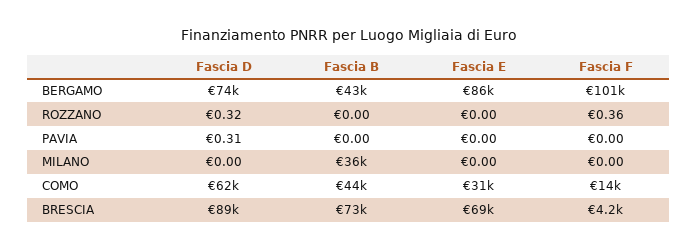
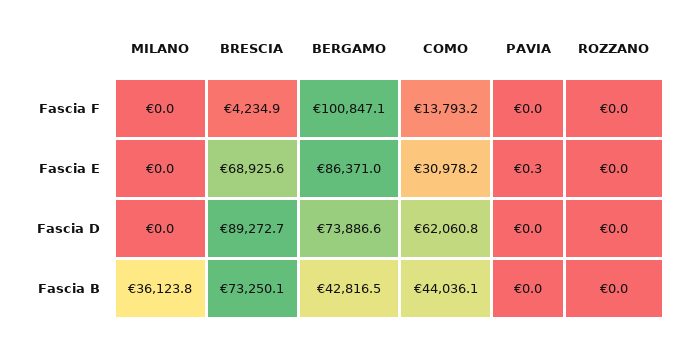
  {
    "Fascia D": {
      "BERGAMO": 73886.6,
-     "ROZZANO": 0.32,
+     "ROZZANO": 0,
-     "PAVIA": 0.31,
+     "PAVIA": 0,
      "MILANO": 0,
      "COMO": 62060.8,
      "BRESCIA": 89272.7
    },
    "Fascia B": {
      "BERGAMO": 42816.5,
      "ROZZANO": 0,
      "PAVIA": 0,
      "MILANO": 36123.8,
      "COMO": 44036.1,
      "BRESCIA": 73250.1
    },
    "Fascia E": {
      "BERGAMO": 86371,
      "ROZZANO": 0,
-     "PAVIA": 0,
+     "PAVIA": 0.3,
      "MILANO": 0,
      "COMO": 30978.2,
      "BRESCIA": 68925.6
    },
    "Fascia F": {
      "BERGAMO": 100847.1,
-     "ROZZANO": 0.36,
+     "ROZZANO": 0,
      "PAVIA": 0,
      "MILANO": 0,
      "COMO": 13793.2,
      "BRESCIA": 4234.9
    }
  }

